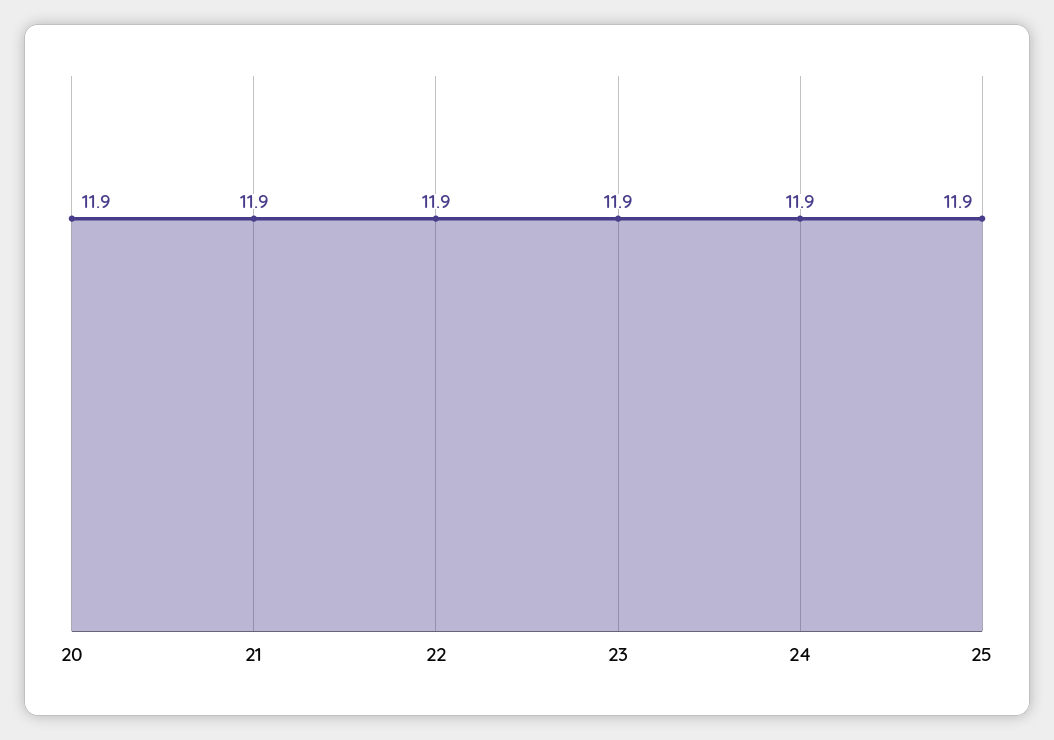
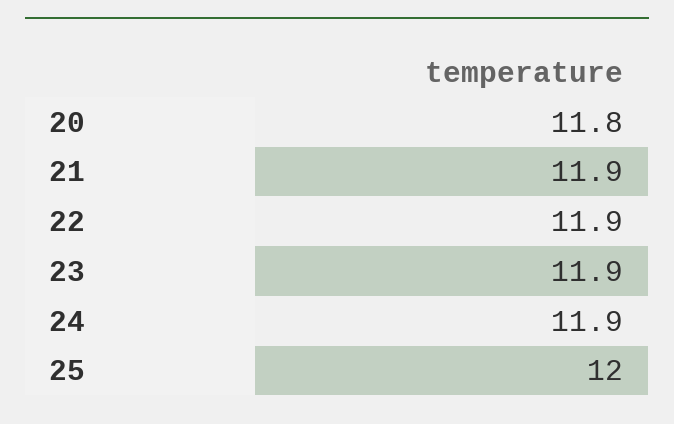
  {
-   "20": 11.9,
+   "20": 11.8,
    "21": 11.9,
    "22": 11.9,
    "23": 11.9,
    "24": 11.9,
-   "25": 11.9
+   "25": 12
  }

